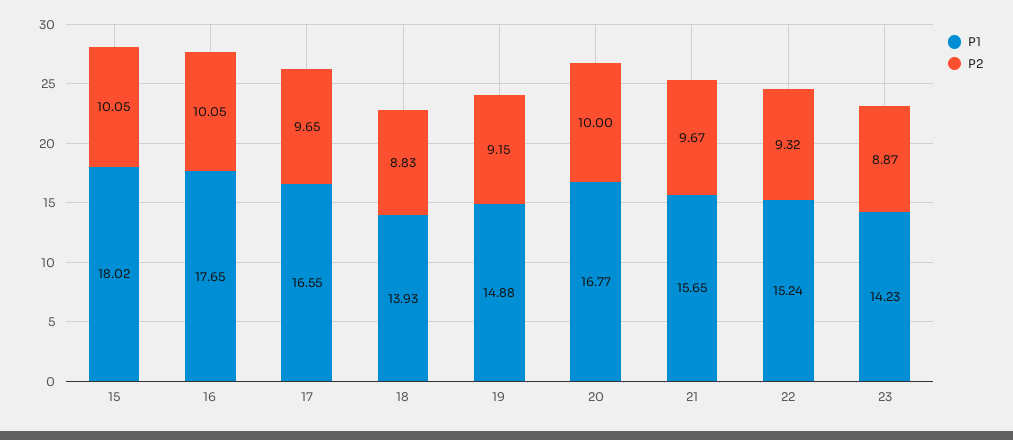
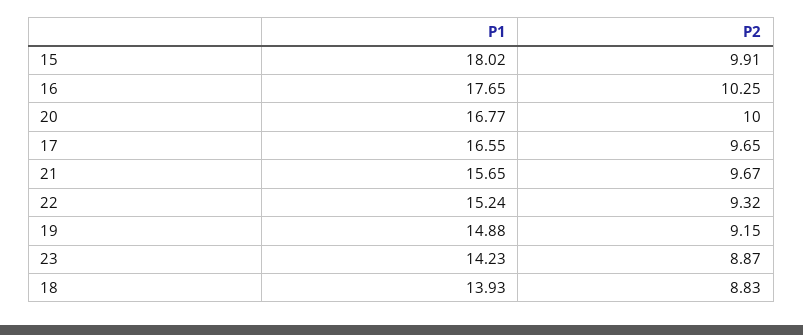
  {
    "P1": {
      "15": 18.02,
      "16": 17.65,
      "17": 16.55,
      "18": 13.93,
      "19": 14.88,
      "20": 16.77,
      "21": 15.65,
      "22": 15.24,
      "23": 14.23
    },
    "P2": {
-     "15": 10.05,
+     "15": 9.91,
-     "16": 10.05,
+     "16": 10.25,
      "17": 9.65,
      "18": 8.83,
      "19": 9.15,
      "20": 10,
      "21": 9.67,
      "22": 9.32,
      "23": 8.87
    }
  }

